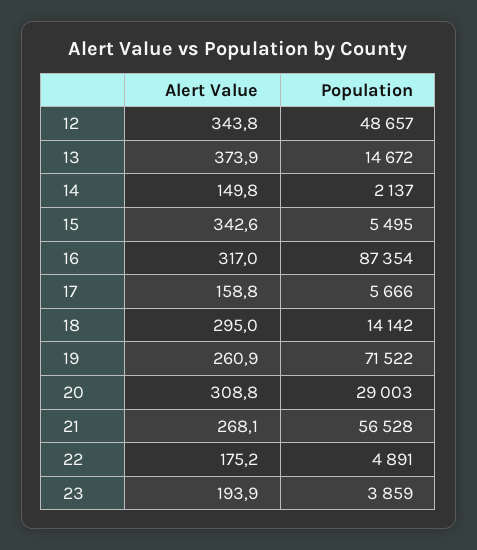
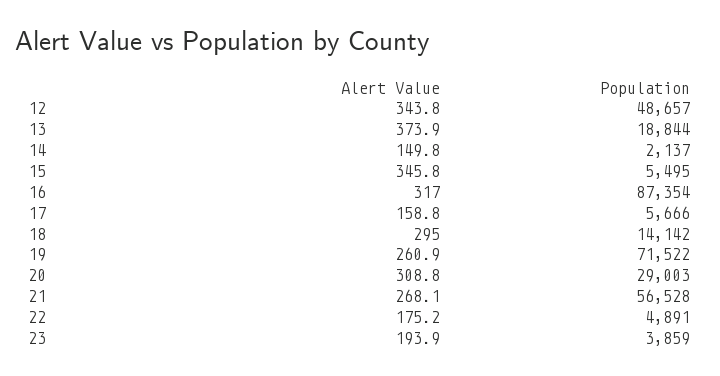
  {
    "Alert Value": {
      "12": 343.8,
      "13": 373.9,
      "14": 149.8,
-     "15": 342.6,
+     "15": 345.8,
      "16": 317,
      "17": 158.8,
      "18": 295,
      "19": 260.9,
      "20": 308.8,
      "21": 268.1,
      "22": 175.2,
      "23": 193.9
    },
    "Population": {
      "12": 48657,
-     "13": 14672,
+     "13": 18844,
      "14": 2137,
      "15": 5495,
      "16": 87354,
      "17": 5666,
      "18": 14142,
      "19": 71522,
      "20": 29003,
      "21": 56528,
      "22": 4891,
      "23": 3859
    }
  }

